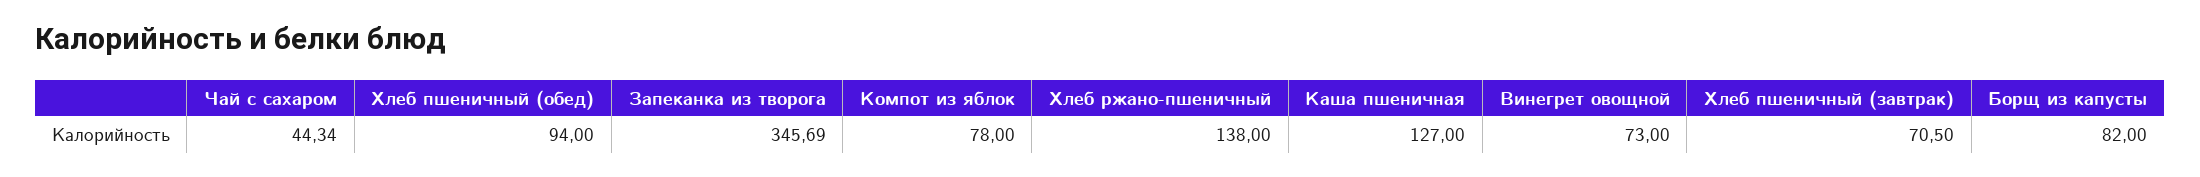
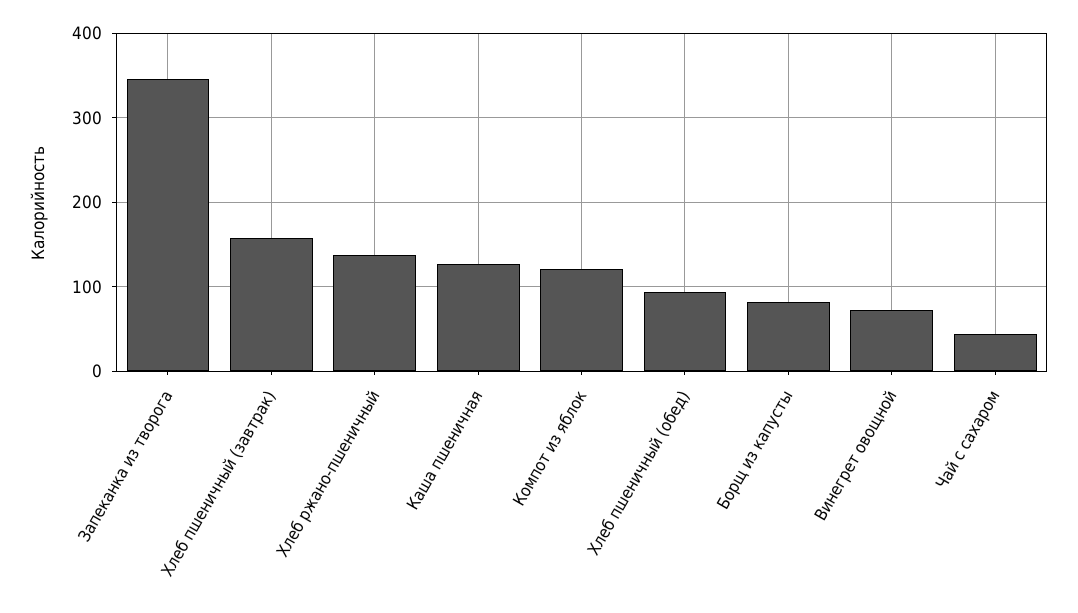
  {
    "Чай с сахаром": 44.34,
    "Хлеб пшеничный (обед)": 94,
    "Запеканка из творога": 345.69,
-   "Компот из яблок": 78,
+   "Компот из яблок": 120,
    "Хлеб ржано-пшеничный": 138,
    "Каша пшеничная": 127,
    "Винегрет овощной": 73,
-   "Хлеб пшеничный (завтрак)": 70.5,
+   "Хлеб пшеничный (завтрак)": 160,
    "Борщ из капусты": 82
  }

